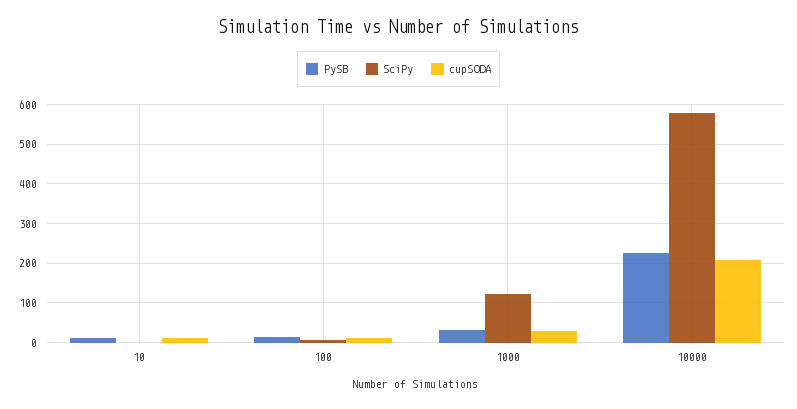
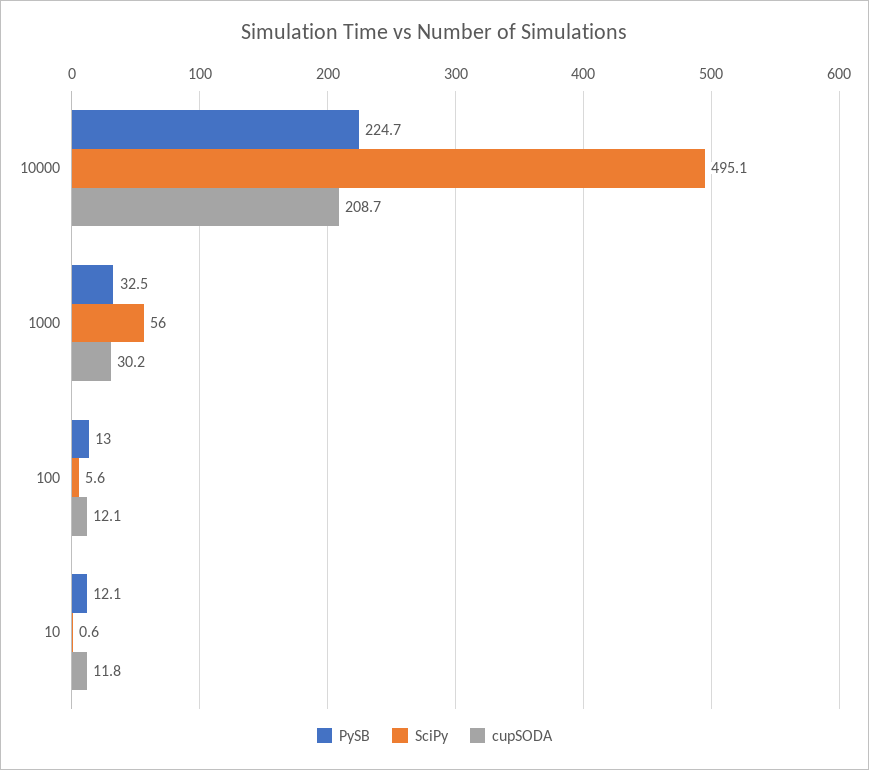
  {
    "PySB": {
      "10": 12.1,
      "100": 13,
      "1000": 32.5,
      "10000": 224.7
    },
    "SciPy": {
      "10": 0.6,
      "100": 5.6,
-     "1000": 120,
+     "1000": 56,
-     "10000": 580
+     "10000": 495.1
    },
    "cupSODA": {
      "10": 11.8,
      "100": 12.1,
      "1000": 30.2,
      "10000": 208.7
    }
  }

